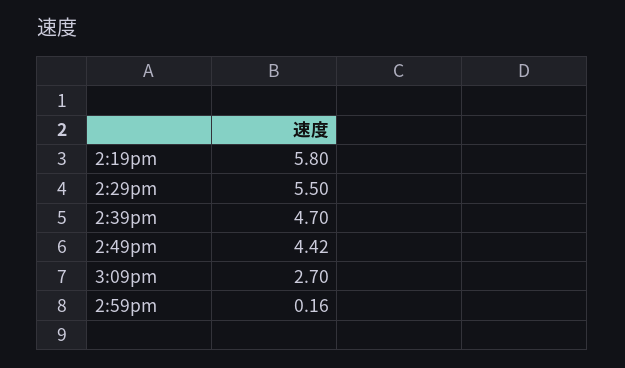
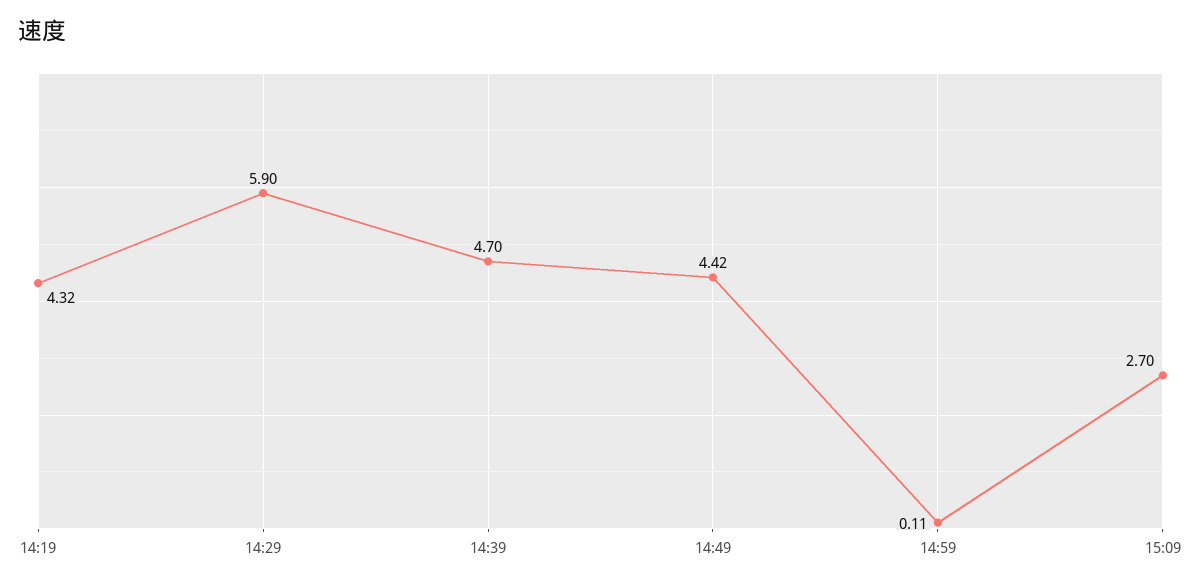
  {
-   "2:19pm": 5.8,
+   "2:19pm": 4.32,
-   "2:29pm": 5.5,
+   "2:29pm": 5.9,
    "2:39pm": 4.7,
    "2:49pm": 4.42,
    "3:09pm": 2.7,
-   "2:59pm": 0.16
+   "2:59pm": 0.11
  }

